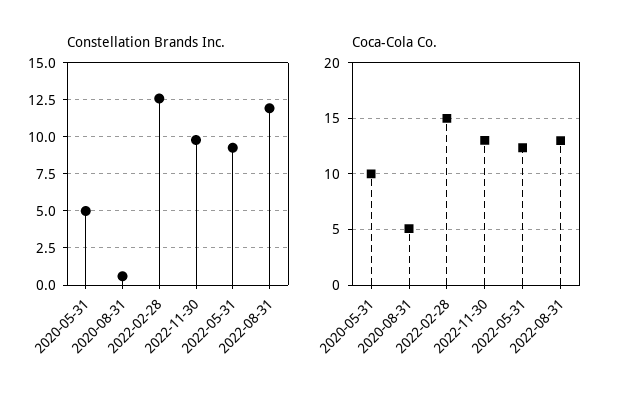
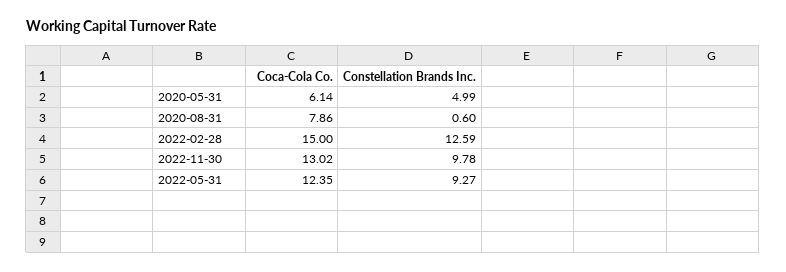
  {
    "Constellation Brands Inc.": {
      "2020-05-31": 4.99,
      "2020-08-31": 0.6,
      "2022-02-28": 12.59,
      "2022-11-30": 9.78,
-     "2022-05-31": 9.27,
+     "2022-05-31": 9.27
-     "2022-08-31": 12
    },
    "Coca-Cola Co.": {
-     "2020-05-31": 10,
+     "2020-05-31": 6.14,
-     "2020-08-31": 5,
+     "2020-08-31": 7.86,
      "2022-02-28": 15,
      "2022-11-30": 13.02,
-     "2022-05-31": 12.35,
+     "2022-05-31": 12.35
-     "2022-08-31": 13
    }
  }

